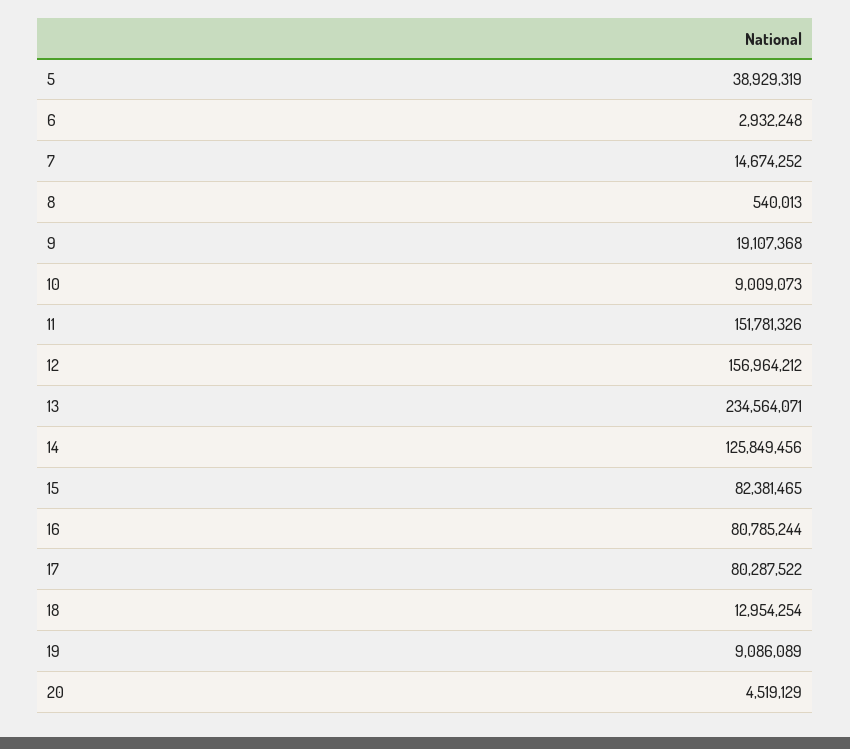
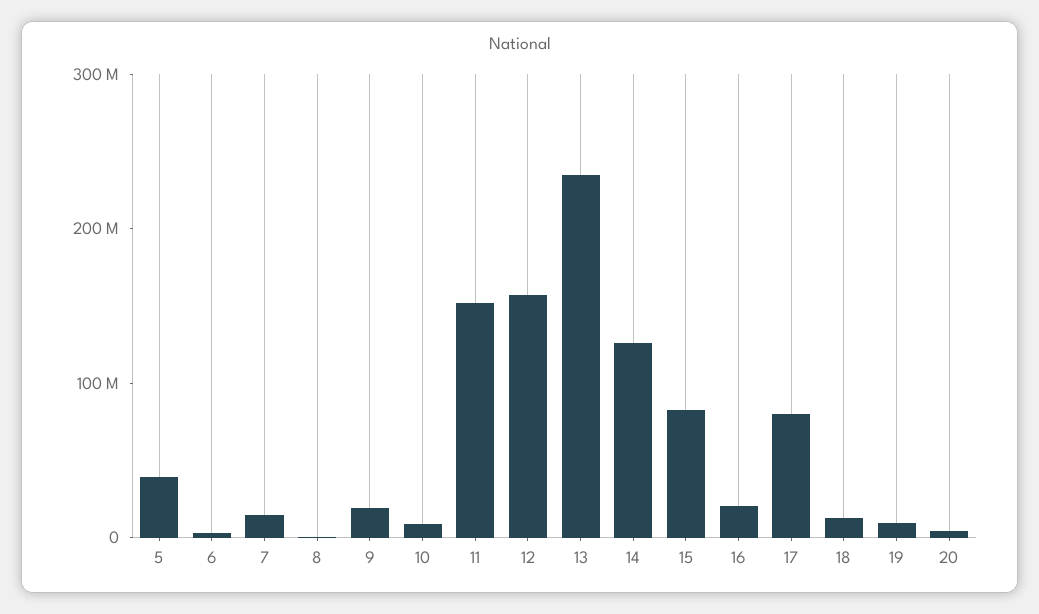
  {
    "5": 38929319,
    "6": 2932248,
    "7": 14674252,
    "8": 540013,
    "9": 19107368,
    "10": 9009073,
    "11": 151781326,
    "12": 156964212,
    "13": 234564071,
    "14": 125849456,
    "15": 82381465,
-   "16": 80785244,
+   "16": 20000000,
    "17": 80287522,
    "18": 12954254,
    "19": 9086089,
    "20": 4519129
  }

